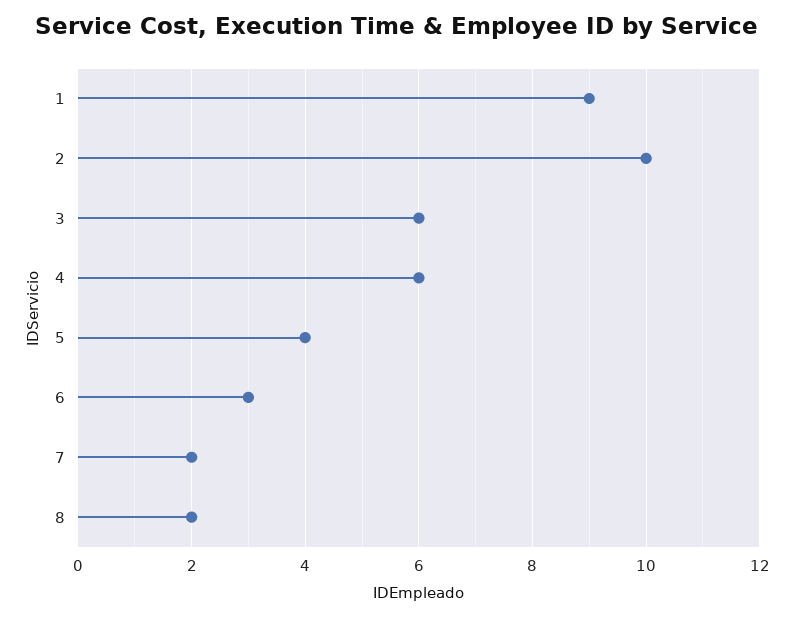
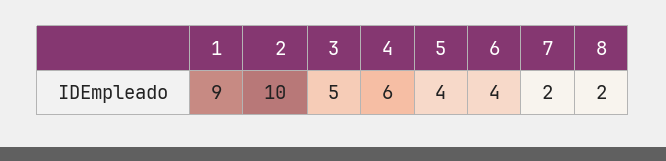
  {
    "1": 9,
    "2": 10,
-   "3": 6,
+   "3": 5,
    "4": 6,
    "5": 4,
-   "6": 3,
+   "6": 4,
    "7": 2,
    "8": 2
  }

